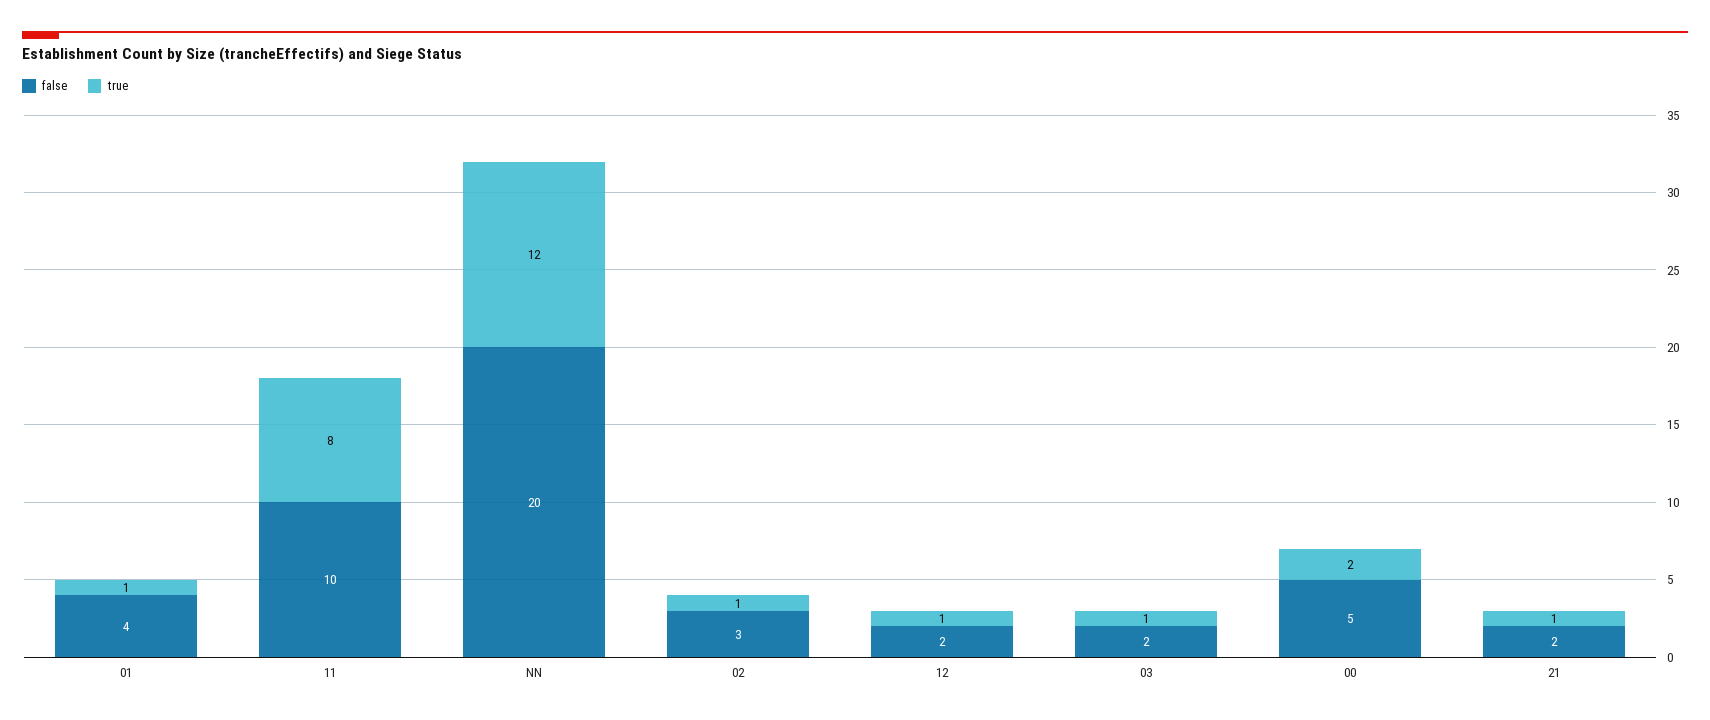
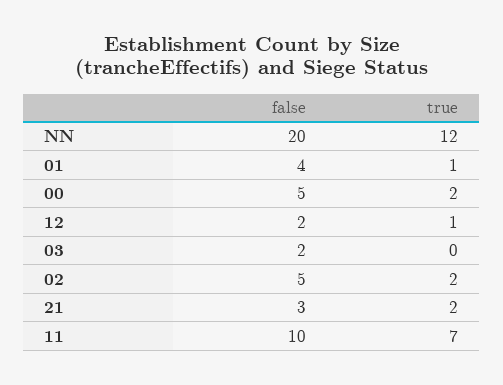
  {
    "false": {
      "01": 4,
      "11": 10,
      "NN": 20,
-     "02": 3,
+     "02": 5,
      "12": 2,
      "03": 2,
      "00": 5,
-     "21": 2
+     "21": 3
    },
    "true": {
      "01": 1,
-     "11": 8,
+     "11": 7,
      "NN": 12,
-     "02": 1,
+     "02": 2,
      "12": 1,
-     "03": 1,
+     "03": 0,
      "00": 2,
-     "21": 1
+     "21": 2
    }
  }

